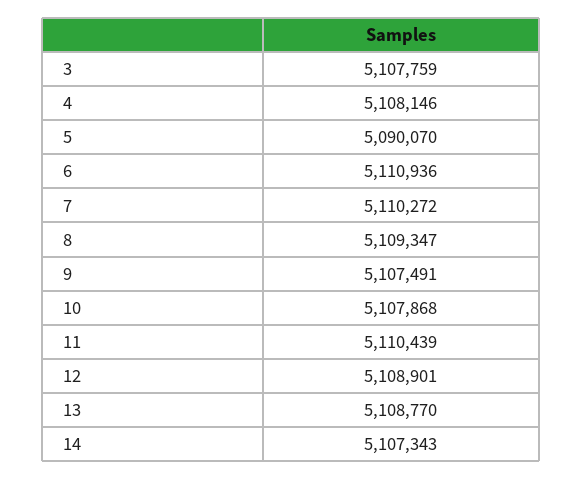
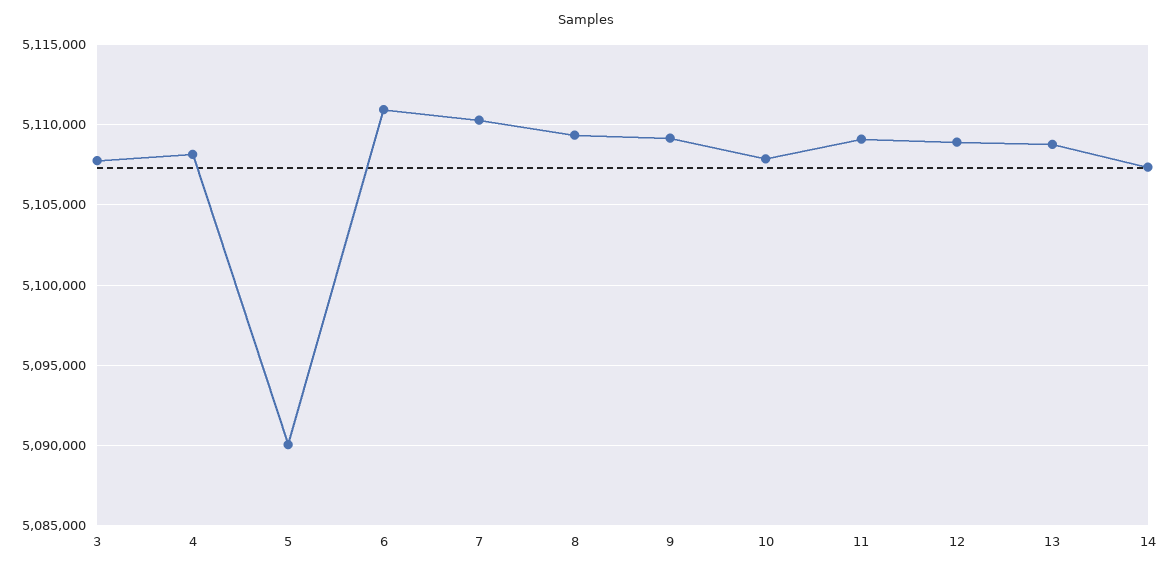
  {
    "3": 5107759,
    "4": 5108146,
    "5": 5090070,
    "6": 5110936,
    "7": 5110272,
    "8": 5109347,
-   "9": 5107491,
+   "9": 5109000,
    "10": 5107868,
-   "11": 5110439,
+   "11": 5109000,
    "12": 5108901,
    "13": 5108770,
    "14": 5107343
  }

